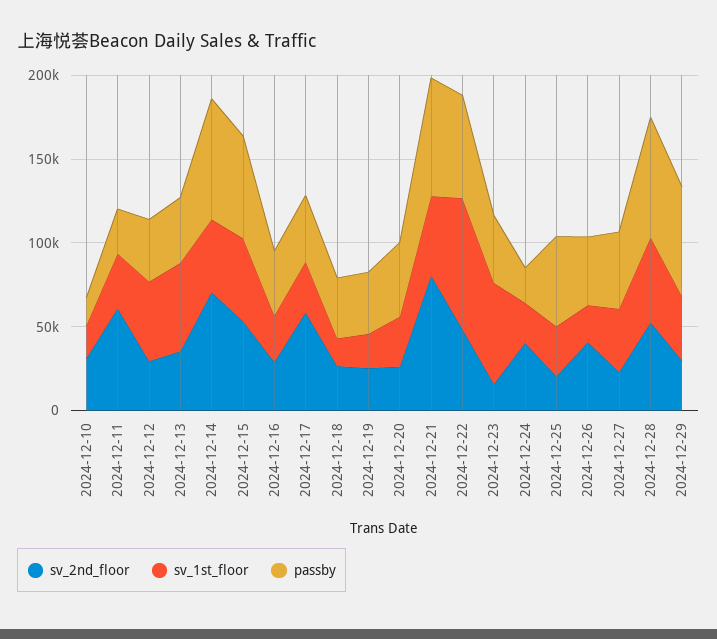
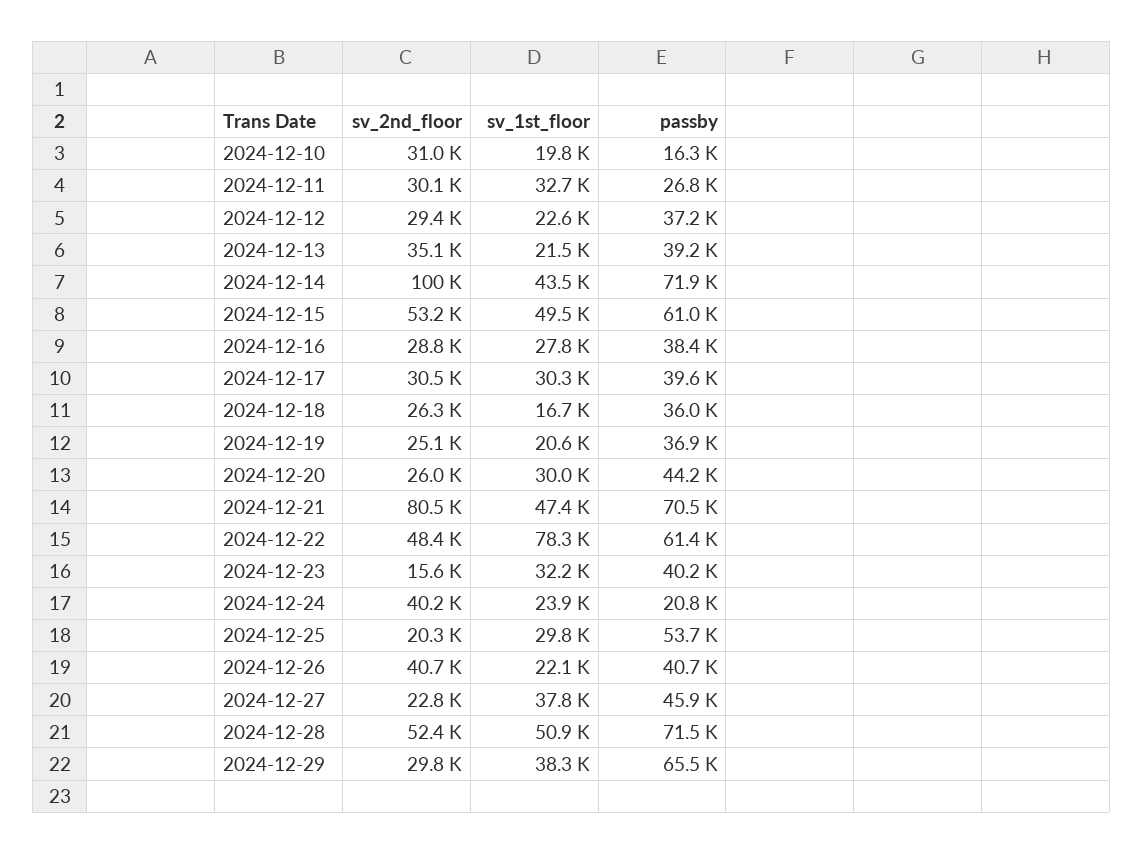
  {
    "sv_2nd_floor": {
      "2024-12-10": 31000,
-     "2024-12-11": 60000,
+     "2024-12-11": 30100,
      "2024-12-12": 29400,
      "2024-12-13": 35100,
-     "2024-12-14": 70000,
+     "2024-12-14": 100000,
      "2024-12-15": 53200,
      "2024-12-16": 28800,
-     "2024-12-17": 60000,
+     "2024-12-17": 30500,
      "2024-12-18": 26300,
      "2024-12-19": 25100,
      "2024-12-20": 26000,
      "2024-12-21": 80500,
      "2024-12-22": 48400,
      "2024-12-23": 15600,
      "2024-12-24": 40200,
      "2024-12-25": 20300,
      "2024-12-26": 40700,
      "2024-12-27": 22800,
      "2024-12-28": 52400,
      "2024-12-29": 29800
    },
    "sv_1st_floor": {
      "2024-12-10": 19800,
      "2024-12-11": 32700,
-     "2024-12-12": 50000,
+     "2024-12-12": 22600,
-     "2024-12-13": 50000,
+     "2024-12-13": 21500,
      "2024-12-14": 43500,
      "2024-12-15": 49500,
      "2024-12-16": 27800,
      "2024-12-17": 30300,
      "2024-12-18": 16700,
      "2024-12-19": 20600,
      "2024-12-20": 30000,
      "2024-12-21": 47400,
      "2024-12-22": 78300,
-     "2024-12-23": 60000,
+     "2024-12-23": 32200,
      "2024-12-24": 23900,
      "2024-12-25": 29800,
      "2024-12-26": 22100,
      "2024-12-27": 37800,
      "2024-12-28": 50900,
      "2024-12-29": 38300
    },
    "passby": {
      "2024-12-10": 16300,
      "2024-12-11": 26800,
      "2024-12-12": 37200,
      "2024-12-13": 39200,
      "2024-12-14": 71900,
      "2024-12-15": 61000,
      "2024-12-16": 38400,
      "2024-12-17": 39600,
      "2024-12-18": 36000,
      "2024-12-19": 36900,
      "2024-12-20": 44200,
      "2024-12-21": 70500,
      "2024-12-22": 61400,
      "2024-12-23": 40200,
      "2024-12-24": 20800,
      "2024-12-25": 53700,
      "2024-12-26": 40700,
      "2024-12-27": 45900,
      "2024-12-28": 71500,
      "2024-12-29": 65500
    }
  }

